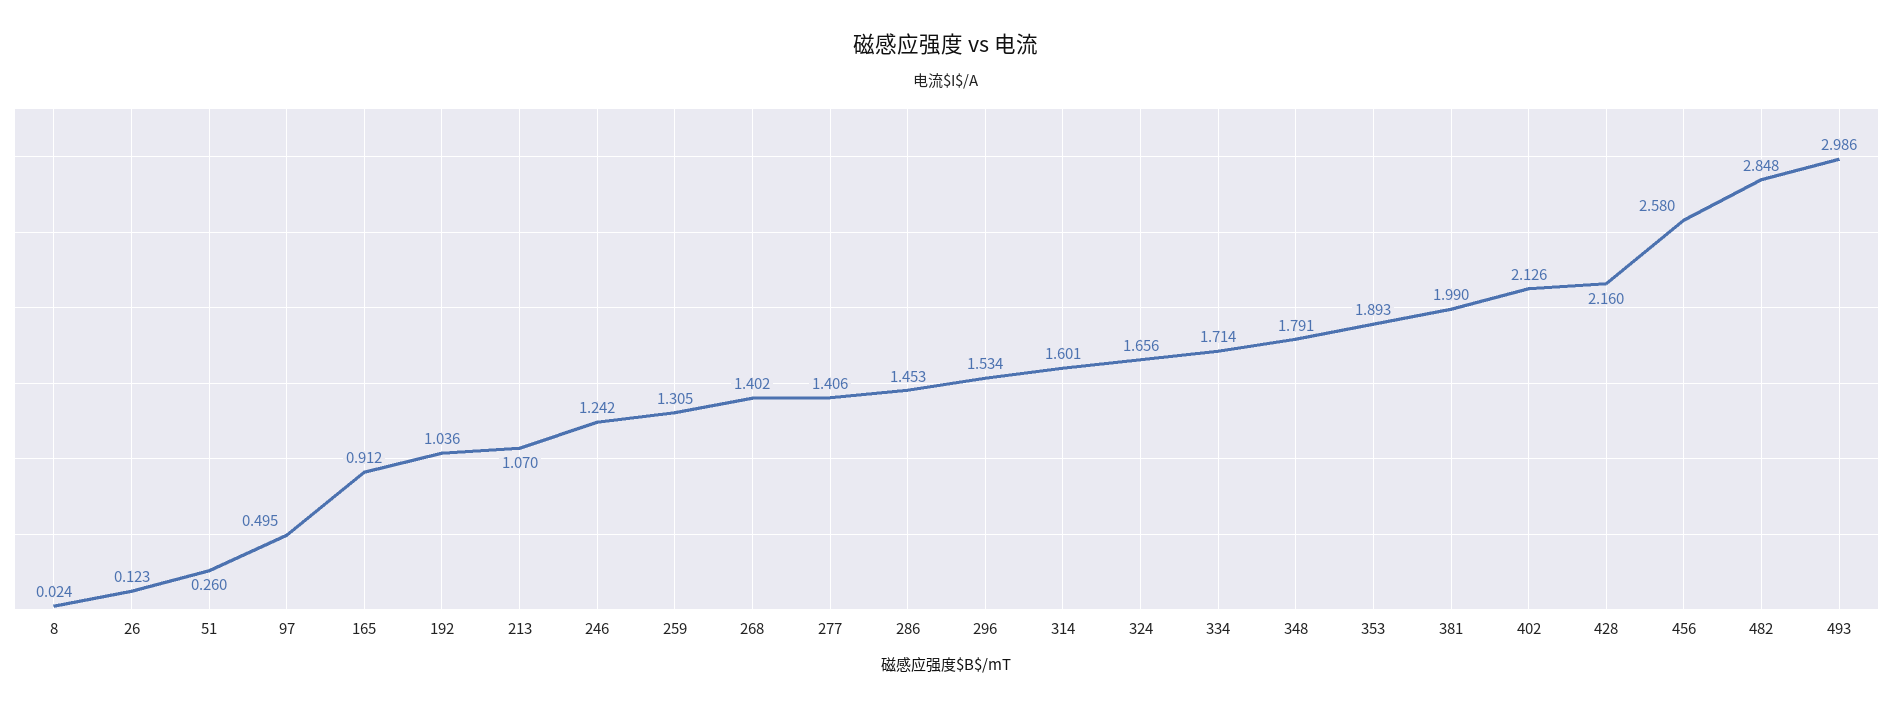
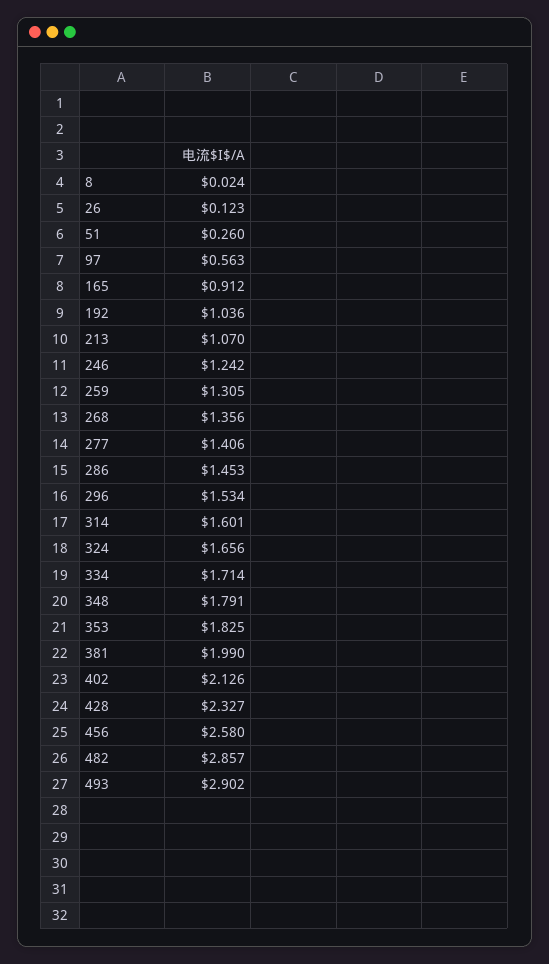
  {
    "8": 0.024,
    "26": 0.123,
    "51": 0.26,
-   "97": 0.495,
+   "97": 0.563,
    "165": 0.912,
    "192": 1.036,
    "213": 1.07,
    "246": 1.242,
    "259": 1.305,
-   "268": 1.402,
+   "268": 1.356,
    "277": 1.406,
    "286": 1.453,
    "296": 1.534,
    "314": 1.601,
    "324": 1.656,
    "334": 1.714,
    "348": 1.791,
-   "353": 1.893,
+   "353": 1.825,
    "381": 1.99,
    "402": 2.126,
-   "428": 2.16,
+   "428": 2.327,
    "456": 2.58,
-   "482": 2.848,
+   "482": 2.857,
-   "493": 2.986
+   "493": 2.902
  }

